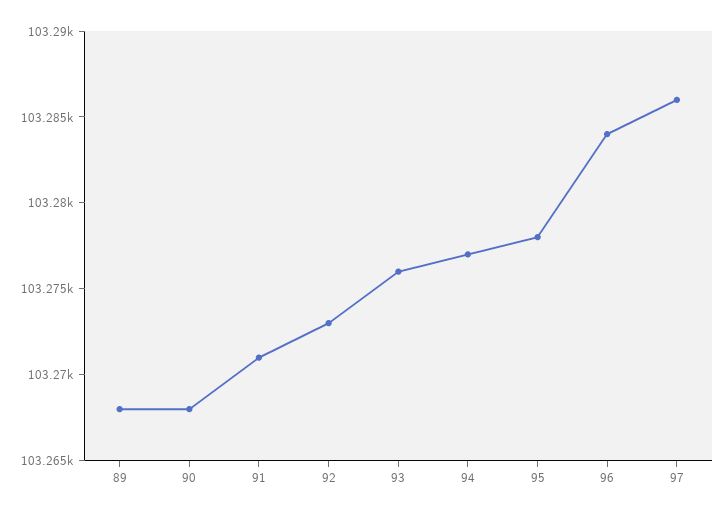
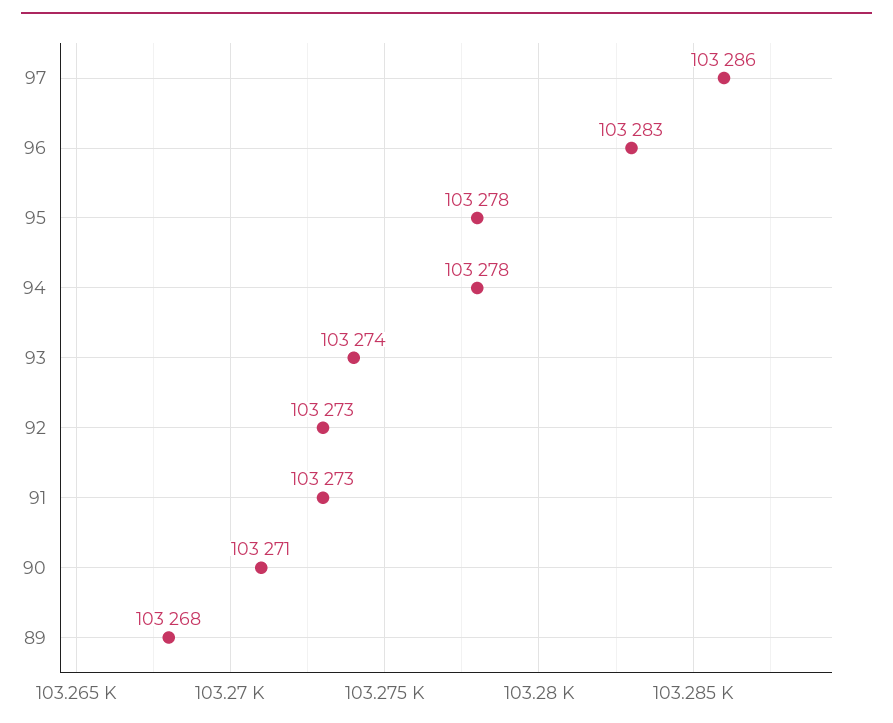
  {
    "89": 103268,
-   "90": 103268,
+   "90": 103271,
-   "91": 103271,
+   "91": 103273,
    "92": 103273,
-   "93": 103276,
+   "93": 103274,
-   "94": 103277,
+   "94": 103278,
    "95": 103278,
-   "96": 103284,
+   "96": 103283,
    "97": 103286
  }

